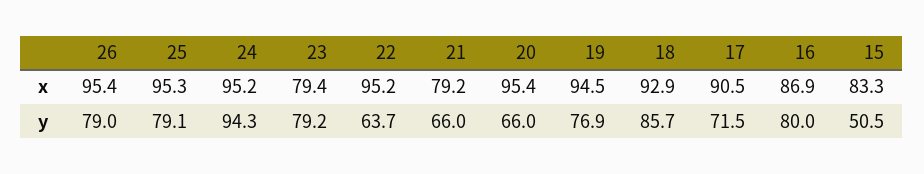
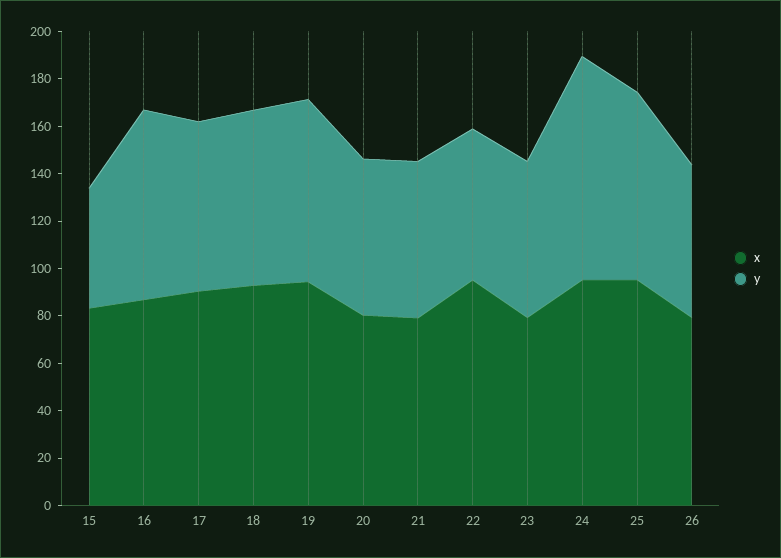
  {
    "x": {
-     "26": 95.4,
+     "26": 80,
      "25": 95.3,
      "24": 95.2,
      "23": 79.4,
      "22": 95.2,
      "21": 79.2,
-     "20": 95.4,
+     "20": 80,
      "19": 94.5,
      "18": 92.9,
      "17": 90.5,
      "16": 86.9,
      "15": 83.3
    },
    "y": {
-     "26": 79,
+     "26": 65,
      "25": 79.1,
      "24": 94.3,
-     "23": 79.2,
+     "23": 65,
      "22": 63.7,
      "21": 66,
      "20": 66,
      "19": 76.9,
-     "18": 85.7,
+     "18": 75,
      "17": 71.5,
      "16": 80,
      "15": 50.5
    }
  }

